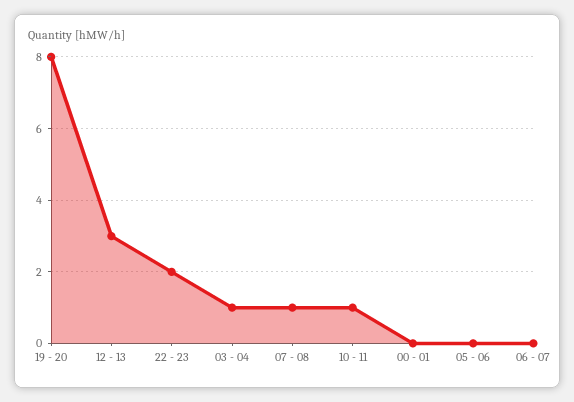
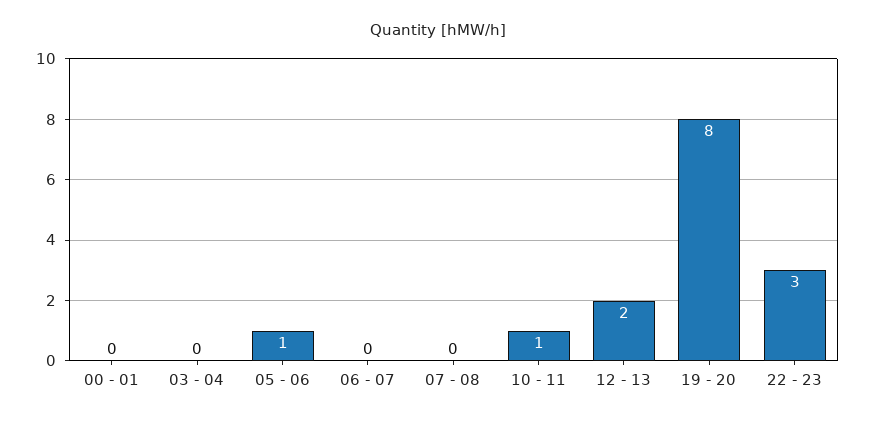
  {
    "19 - 20": 8,
-   "12 - 13": 3,
+   "12 - 13": 2,
-   "22 - 23": 2,
+   "22 - 23": 3,
-   "03 - 04": 1,
+   "03 - 04": 0,
-   "07 - 08": 1,
+   "07 - 08": 0,
    "10 - 11": 1,
    "00 - 01": 0,
-   "05 - 06": 0,
+   "05 - 06": 1,
    "06 - 07": 0
  }

